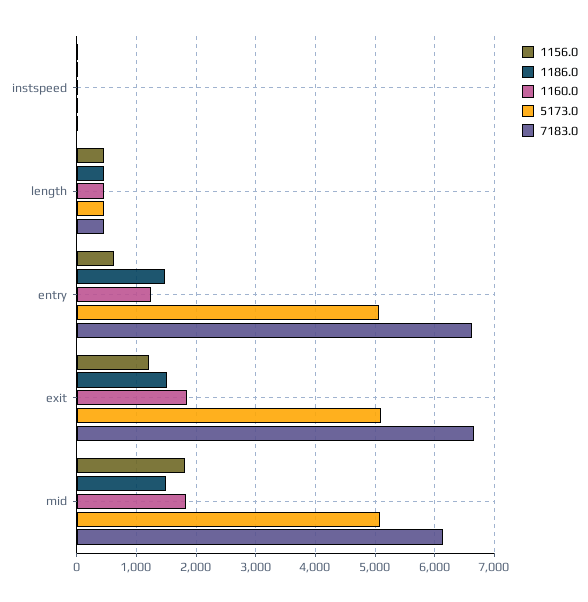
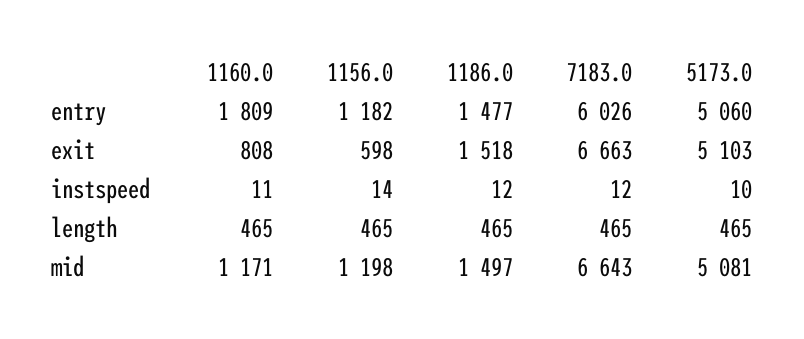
  {
    "1156.0": {
      "instspeed": 14,
      "length": 465,
-     "entry": 600,
+     "entry": 1182,
-     "exit": 1200,
+     "exit": 598,
-     "mid": 1800
+     "mid": 1198
    },
    "1186.0": {
      "instspeed": 12,
      "length": 465,
      "entry": 1477,
      "exit": 1518,
      "mid": 1497
    },
    "1160.0": {
      "instspeed": 11,
      "length": 465,
-     "entry": 1200,
+     "entry": 1809,
-     "exit": 1800,
+     "exit": 808,
-     "mid": 1800
+     "mid": 1171
    },
    "5173.0": {
      "instspeed": 10,
      "length": 465,
      "entry": 5060,
      "exit": 5103,
      "mid": 5081
    },
    "7183.0": {
      "instspeed": 12,
      "length": 465,
-     "entry": 6600,
+     "entry": 6026,
      "exit": 6663,
-     "mid": 6200
+     "mid": 6643
    }
  }

